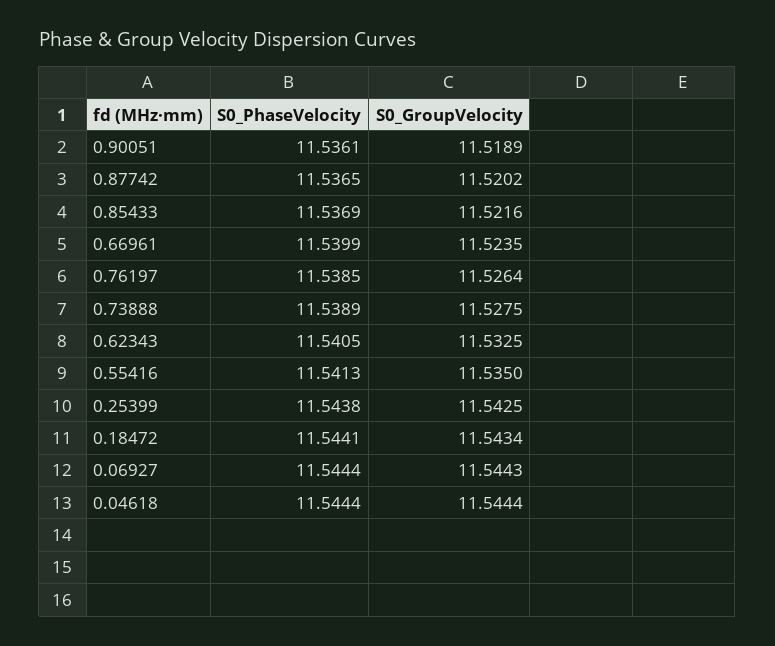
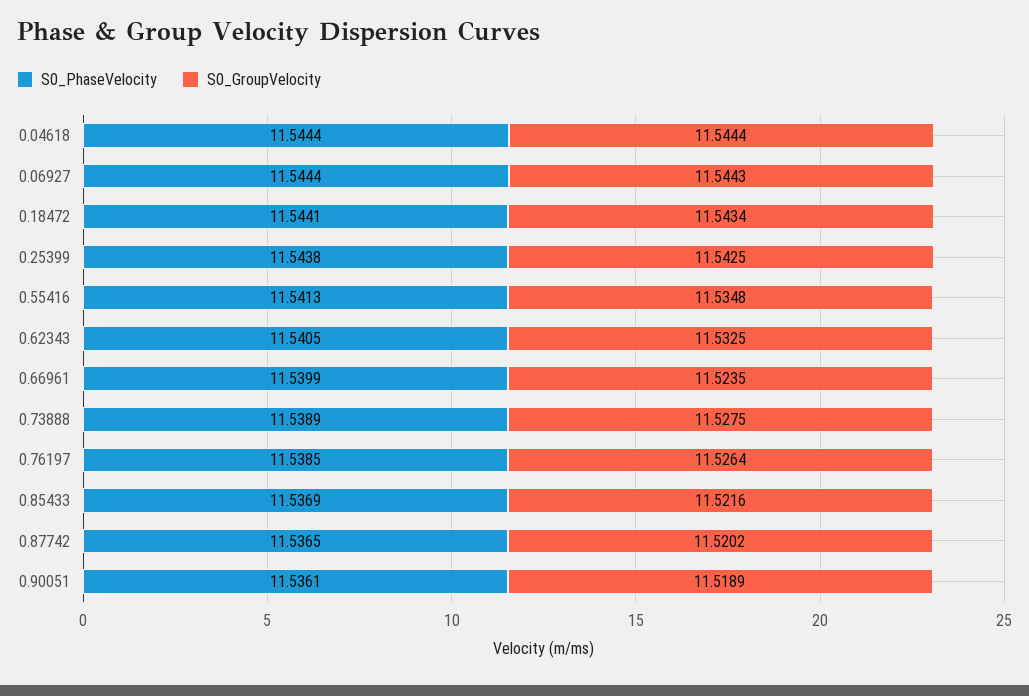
  {
    "S0_PhaseVelocity": {
      "0.90051": 11.5361,
      "0.87742": 11.5365,
      "0.85433": 11.5369,
      "0.66961": 11.5399,
      "0.76197": 11.5385,
      "0.73888": 11.5389,
      "0.62343": 11.5405,
      "0.55416": 11.5413,
      "0.25399": 11.5438,
      "0.18472": 11.5441,
      "0.06927": 11.5444,
      "0.04618": 11.5444
    },
    "S0_GroupVelocity": {
      "0.90051": 11.5189,
      "0.87742": 11.5202,
      "0.85433": 11.5216,
      "0.66961": 11.5235,
      "0.76197": 11.5264,
      "0.73888": 11.5275,
      "0.62343": 11.5325,
-     "0.55416": 11.535,
+     "0.55416": 11.5348,
      "0.25399": 11.5425,
      "0.18472": 11.5434,
      "0.06927": 11.5443,
      "0.04618": 11.5444
    }
  }

